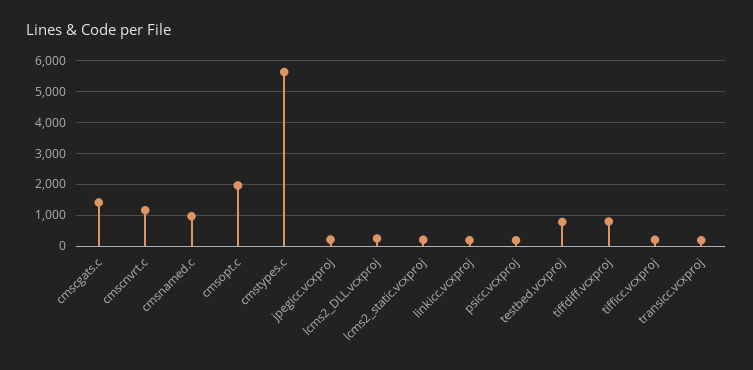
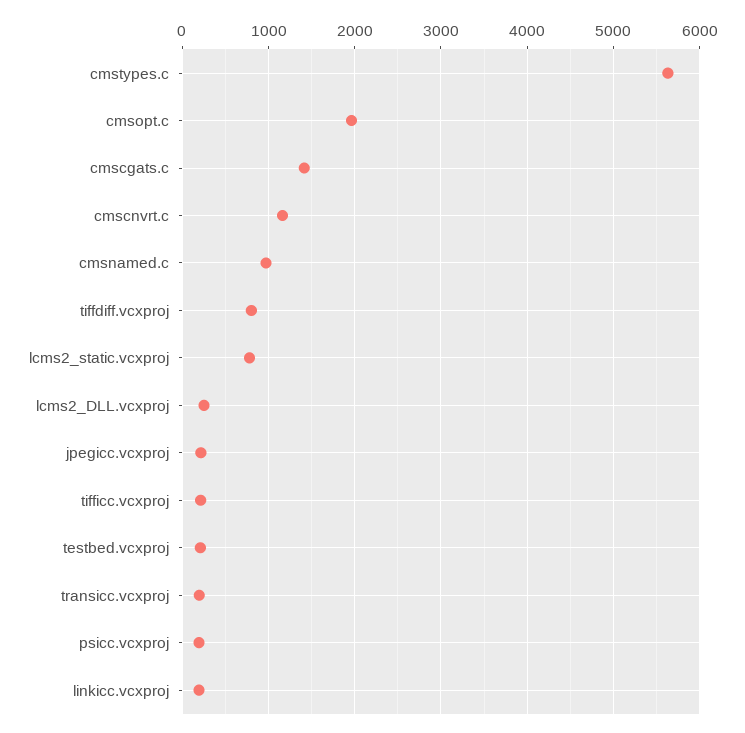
  {
    "cmscgats.c": 1400,
    "cmscnvrt.c": 1200,
    "cmsnamed.c": 1000,
    "cmsopt.c": 2000,
    "cmstypes.c": 5600,
    "jpegicc.vcxproj": 200,
    "lcms2_DLL.vcxproj": 300,
-   "lcms2_static.vcxproj": 200,
+   "lcms2_static.vcxproj": 800,
    "linkicc.vcxproj": 200,
    "psicc.vcxproj": 200,
-   "testbed.vcxproj": 800,
+   "testbed.vcxproj": 200,
    "tiffdiff.vcxproj": 800,
    "tifficc.vcxproj": 200,
    "transicc.vcxproj": 200
  }

